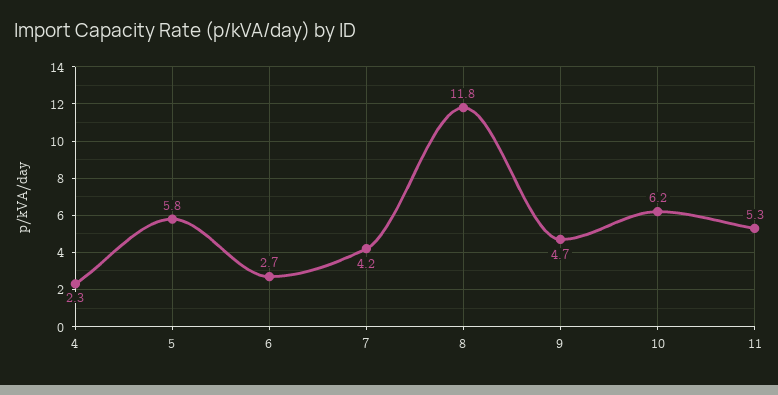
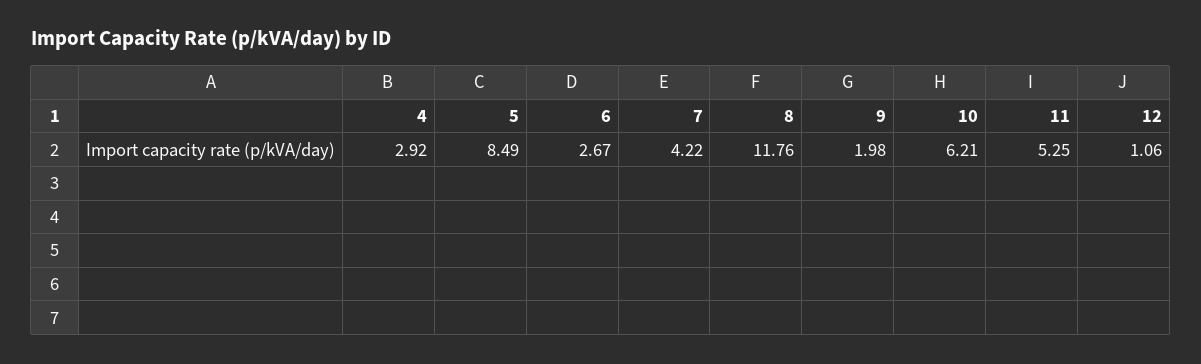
  {
-   "4": 2.3,
+   "4": 2.92,
-   "5": 5.8,
+   "5": 8.49,
    "6": 2.67,
    "7": 4.22,
    "8": 11.76,
-   "9": 4.7,
+   "9": 1.98,
    "10": 6.21,
-   "11": 5.25
+   "11": 5.25,
+   "12": 1.06
  }

